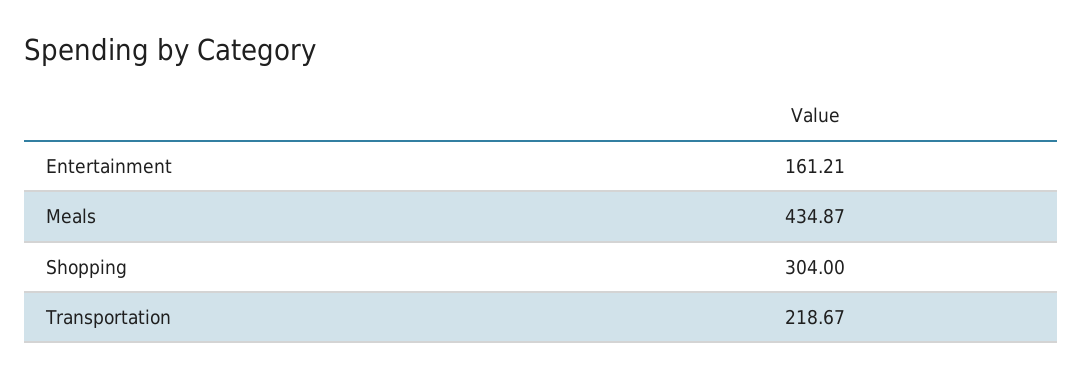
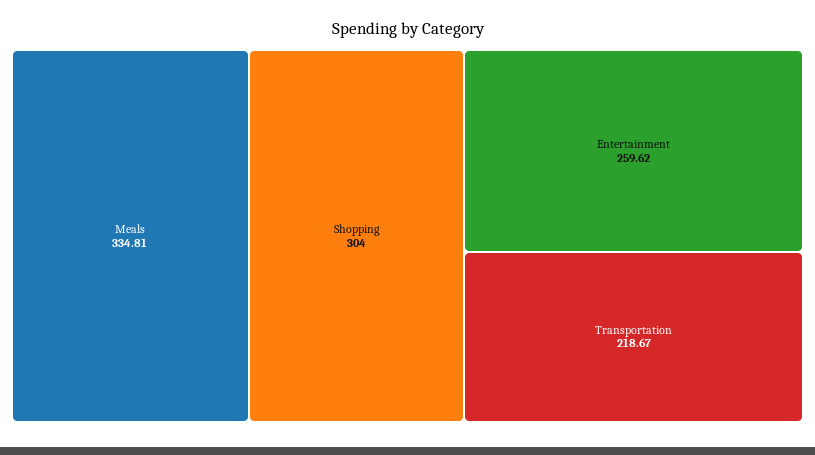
  {
-   "Entertainment": 161.21,
+   "Entertainment": 259.62,
-   "Meals": 434.87,
+   "Meals": 334.81,
    "Shopping": 304,
    "Transportation": 218.67
  }

